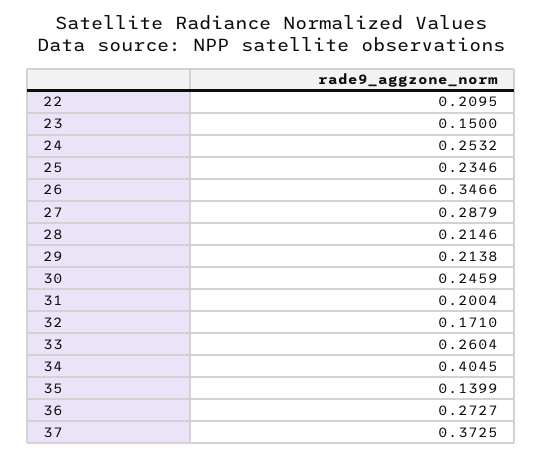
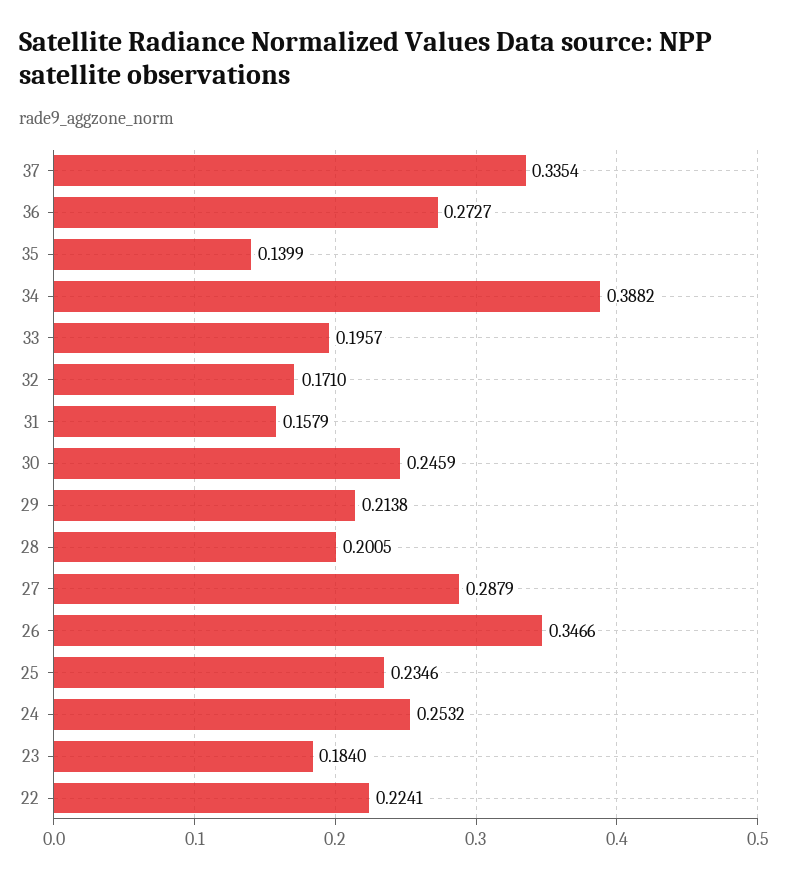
  {
-   "22": 0.2095,
+   "22": 0.2241,
-   "23": 0.15,
+   "23": 0.184,
    "24": 0.2532,
    "25": 0.2346,
    "26": 0.3466,
    "27": 0.2879,
-   "28": 0.2146,
+   "28": 0.2005,
    "29": 0.2138,
    "30": 0.2459,
-   "31": 0.2004,
+   "31": 0.1579,
    "32": 0.171,
-   "33": 0.2604,
+   "33": 0.1957,
-   "34": 0.4045,
+   "34": 0.3882,
    "35": 0.1399,
    "36": 0.2727,
-   "37": 0.3725
+   "37": 0.3354
  }

